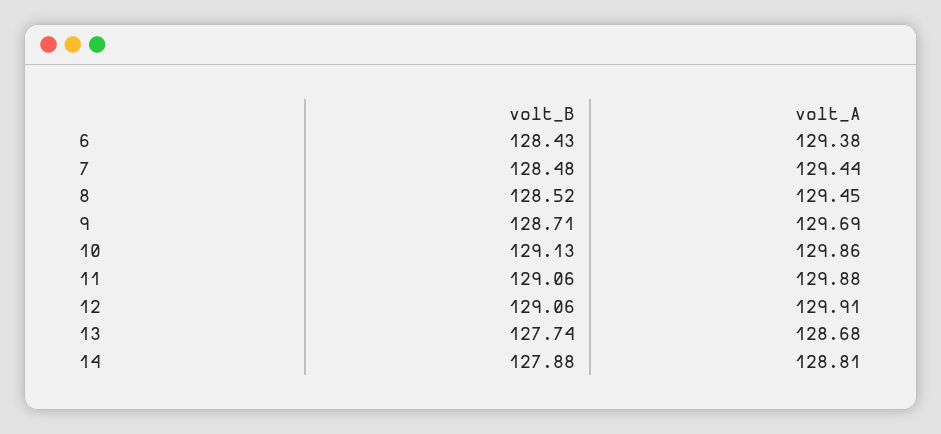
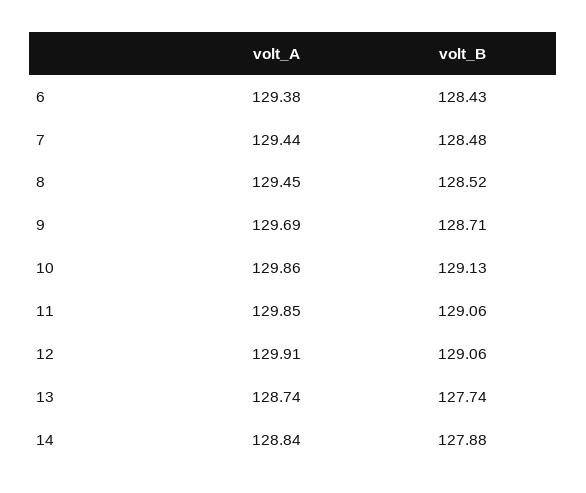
  {
    "volt_B": {
      "6": 128.43,
      "7": 128.48,
      "8": 128.52,
      "9": 128.71,
      "10": 129.13,
      "11": 129.06,
      "12": 129.06,
      "13": 127.74,
      "14": 127.88
    },
    "volt_A": {
      "6": 129.38,
      "7": 129.44,
      "8": 129.45,
      "9": 129.69,
      "10": 129.86,
-     "11": 129.88,
+     "11": 129.85,
      "12": 129.91,
-     "13": 128.68,
+     "13": 128.74,
-     "14": 128.81
+     "14": 128.84
    }
  }

